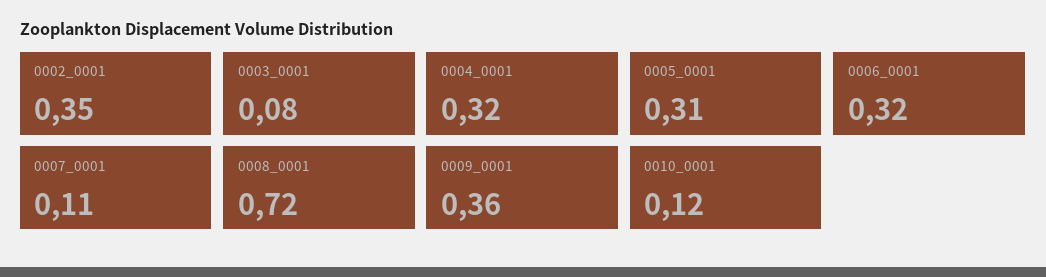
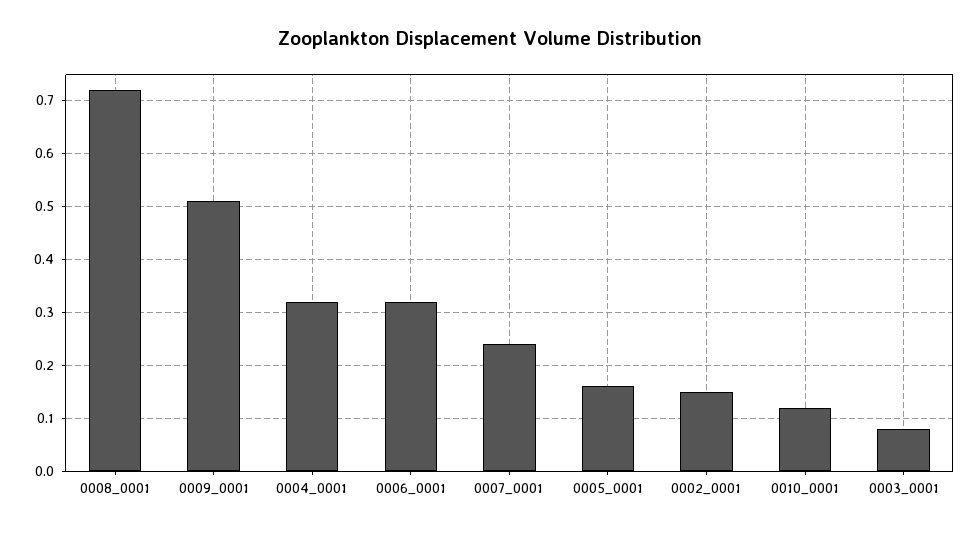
  {
-   "0002_0001": 0.35,
+   "0002_0001": 0.15,
    "0003_0001": 0.08,
    "0004_0001": 0.32,
-   "0005_0001": 0.31,
+   "0005_0001": 0.15,
    "0006_0001": 0.32,
-   "0007_0001": 0.11,
+   "0007_0001": 0.25,
    "0008_0001": 0.72,
-   "0009_0001": 0.36,
+   "0009_0001": 0.5,
    "0010_0001": 0.12
  }

